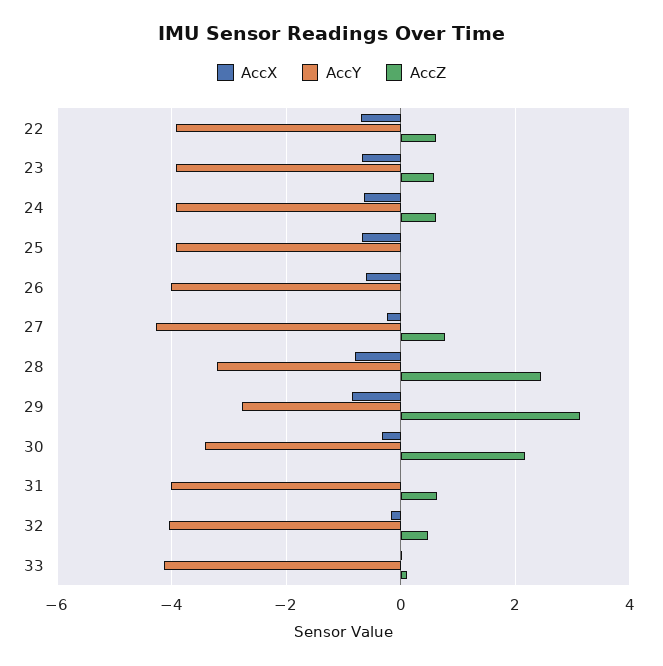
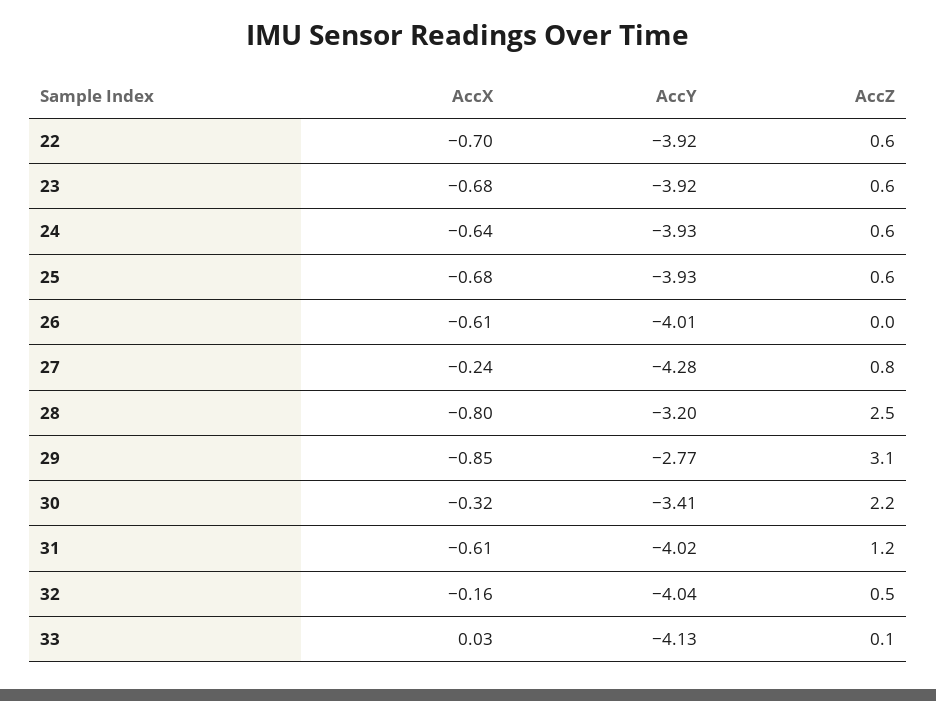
  {
    "AccX": {
      "22": -0.7,
      "23": -0.68,
      "24": -0.64,
      "25": -0.68,
      "26": -0.61,
      "27": -0.24,
      "28": -0.8,
      "29": -0.85,
      "30": -0.32,
-     "31": 0,
+     "31": -0.61,
      "32": -0.16,
      "33": 0.03
    },
    "AccY": {
      "22": -3.92,
      "23": -3.92,
      "24": -3.93,
      "25": -3.93,
      "26": -4.01,
      "27": -4.28,
      "28": -3.2,
      "29": -2.77,
      "30": -3.41,
      "31": -4.02,
      "32": -4.04,
      "33": -4.13
    },
    "AccZ": {
      "22": 0.6,
      "23": 0.6,
      "24": 0.6,
-     "25": 0,
+     "25": 0.6,
      "26": 0,
      "27": 0.8,
      "28": 2.5,
      "29": 3.1,
      "30": 2.2,
-     "31": 0.6,
+     "31": 1.2,
      "32": 0.5,
      "33": 0.1
    }
  }

